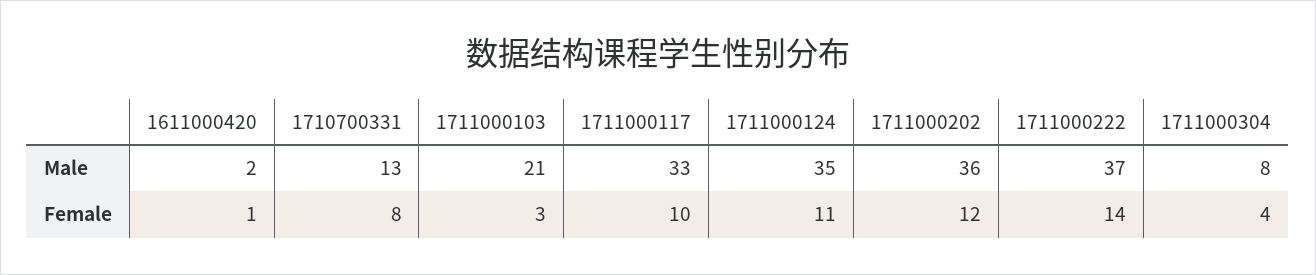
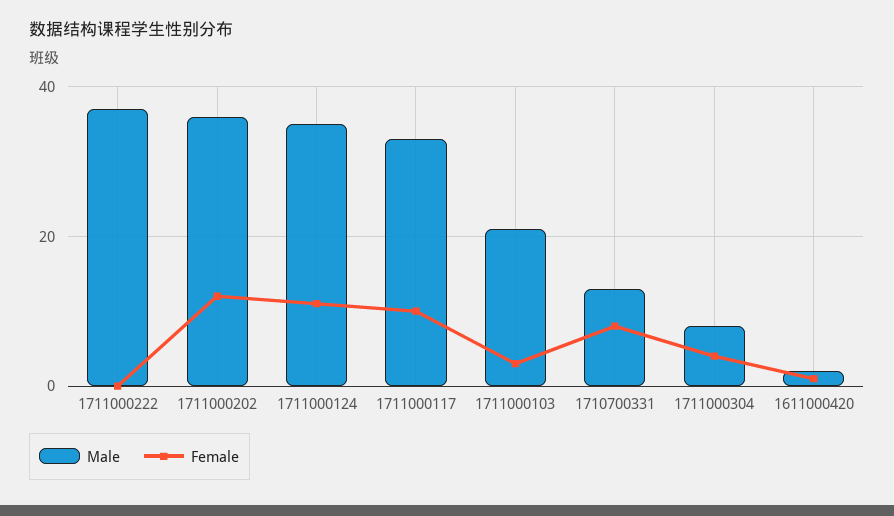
  {
    "Male": {
      "1611000420": 2,
      "1710700331": 13,
      "1711000103": 21,
      "1711000117": 33,
      "1711000124": 35,
      "1711000202": 36,
      "1711000222": 37,
      "1711000304": 8
    },
    "Female": {
      "1611000420": 1,
      "1710700331": 8,
      "1711000103": 3,
      "1711000117": 10,
      "1711000124": 11,
      "1711000202": 12,
-     "1711000222": 14,
+     "1711000222": 0,
      "1711000304": 4
    }
  }

